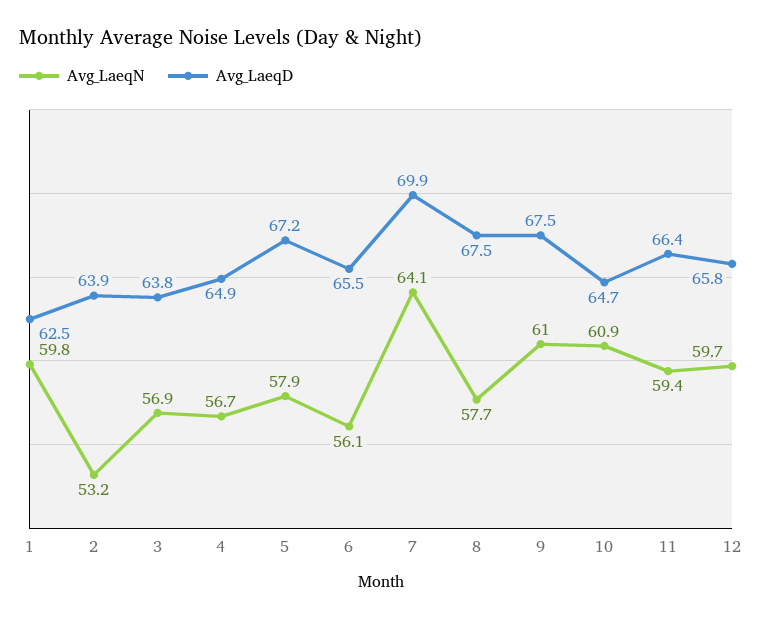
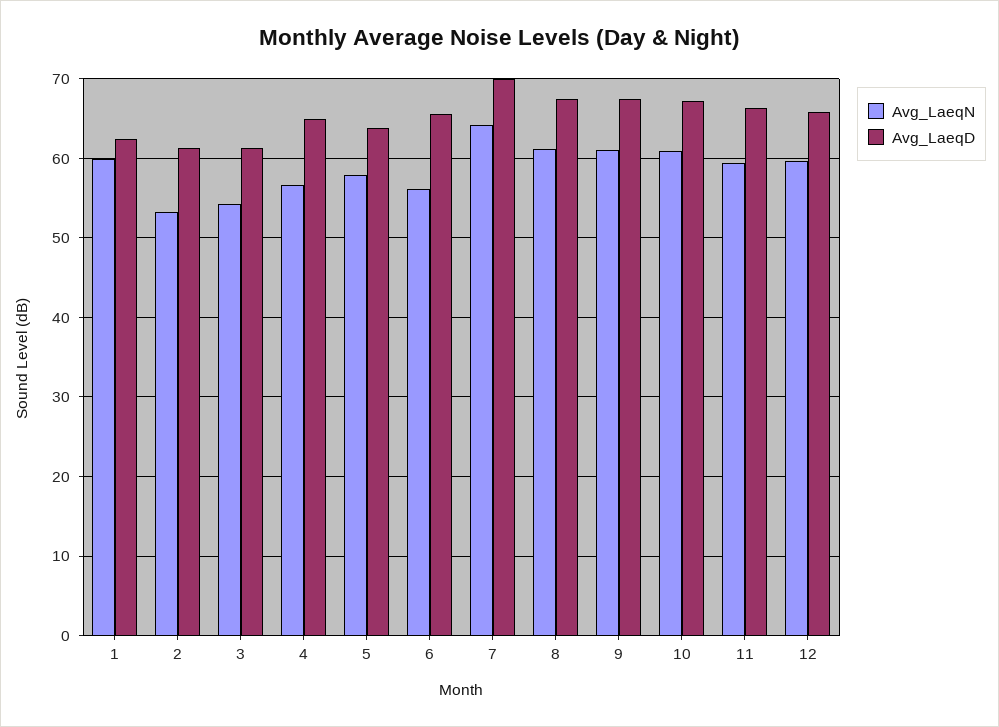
  {
    "Avg_LaeqN": {
      "1": 59.8,
      "2": 53.2,
-     "3": 56.9,
+     "3": 54,
      "4": 56.7,
      "5": 57.9,
      "6": 56.1,
      "7": 64.1,
-     "8": 57.7,
+     "8": 61,
      "9": 61,
      "10": 60.9,
      "11": 59.4,
      "12": 59.7
    },
    "Avg_LaeqD": {
      "1": 62.5,
-     "2": 63.9,
+     "2": 61,
-     "3": 63.8,
+     "3": 61,
      "4": 64.9,
-     "5": 67.2,
+     "5": 64,
      "6": 65.5,
      "7": 69.9,
      "8": 67.5,
      "9": 67.5,
-     "10": 64.7,
+     "10": 67,
      "11": 66.4,
      "12": 65.8
    }
  }

